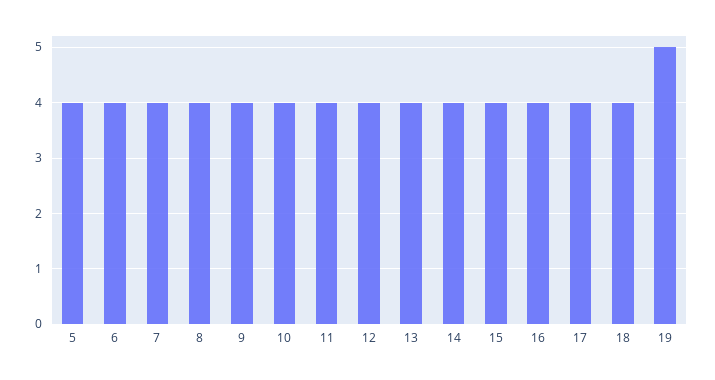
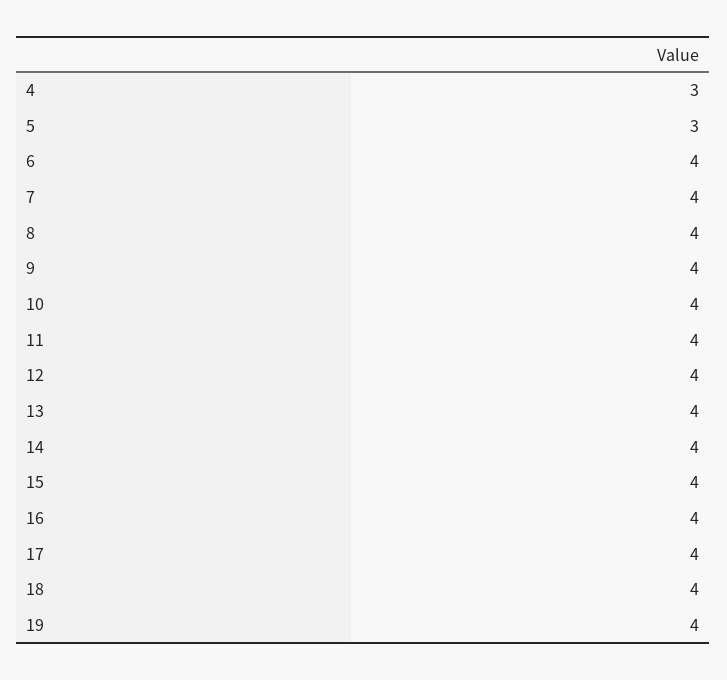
  {
-   "5": 4,
+   "5": 3,
    "6": 4,
    "7": 4,
    "8": 4,
    "9": 4,
    "10": 4,
    "11": 4,
    "12": 4,
    "13": 4,
    "14": 4,
    "15": 4,
    "16": 4,
    "17": 4,
    "18": 4,
-   "19": 5
+   "19": 4,
+   "4": 3
  }

